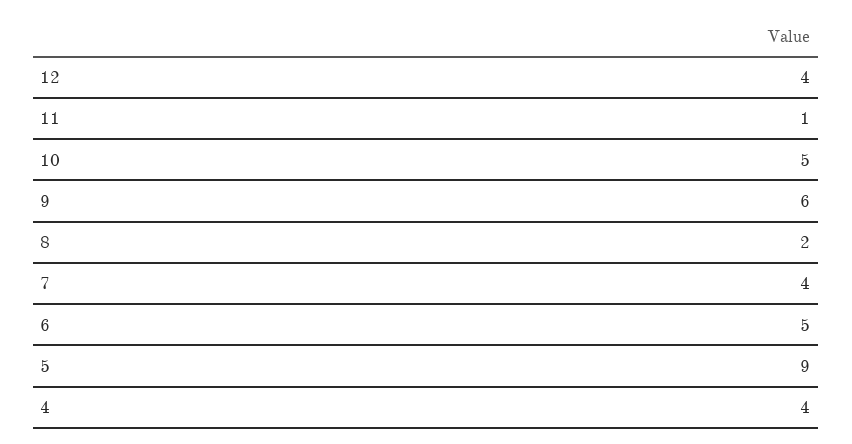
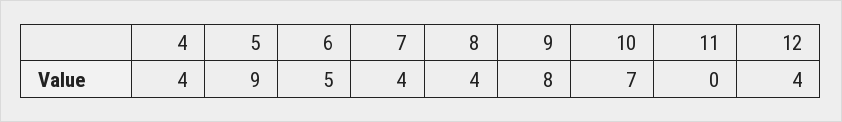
  {
    "12": 4,
-   "11": 1,
+   "11": 0,
-   "10": 5,
+   "10": 7,
-   "9": 6,
+   "9": 8,
-   "8": 2,
+   "8": 4,
    "7": 4,
    "6": 5,
    "5": 9,
    "4": 4
  }

